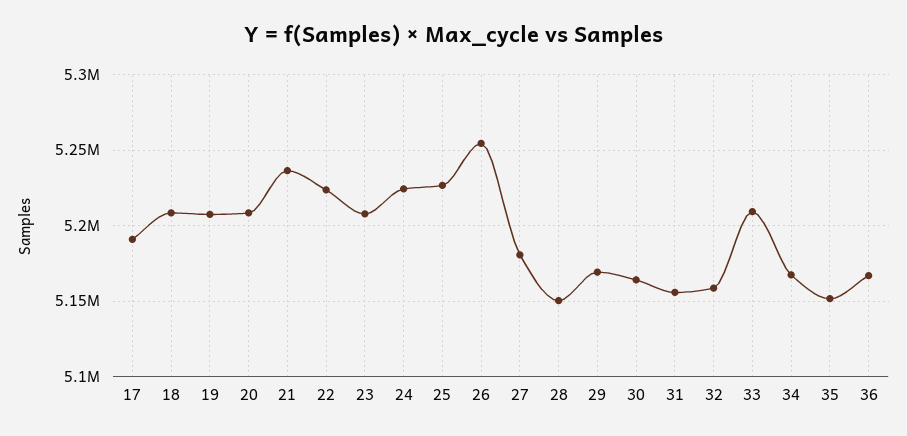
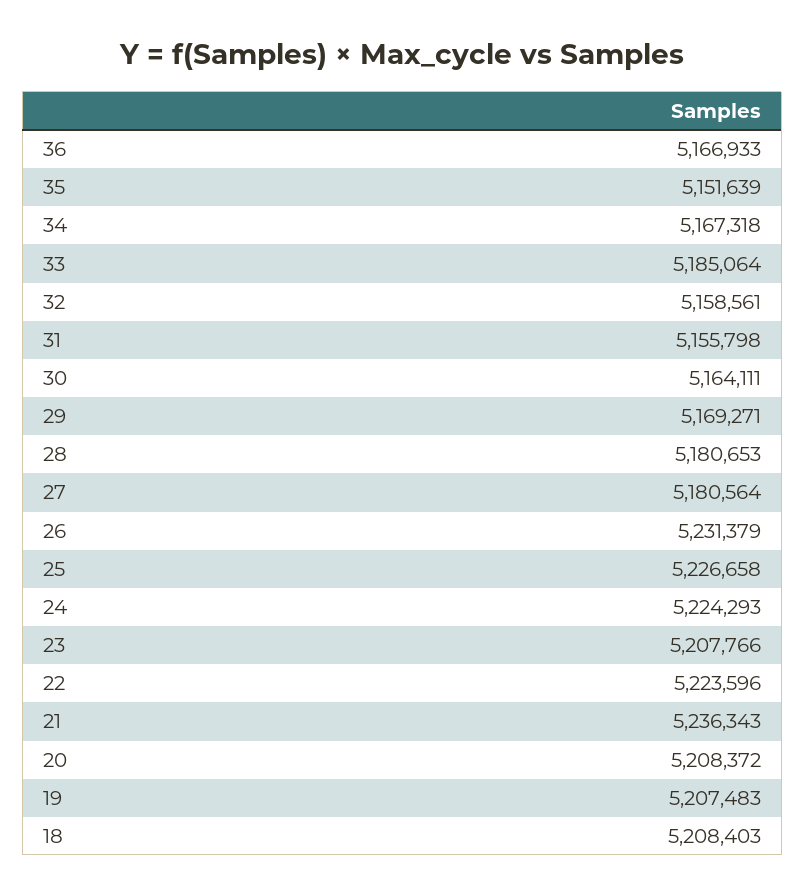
  {
-   "17": 5190000,
    "18": 5208403,
    "19": 5207483,
    "20": 5208372,
    "21": 5236343,
    "22": 5223596,
    "23": 5207766,
    "24": 5224293,
    "25": 5226658,
-   "26": 5255000,
+   "26": 5231379,
    "27": 5180564,
-   "28": 5150000,
+   "28": 5180653,
    "29": 5169271,
    "30": 5164111,
    "31": 5155798,
    "32": 5158561,
-   "33": 5210000,
+   "33": 5185064,
    "34": 5167318,
    "35": 5151639,
    "36": 5166933
  }

